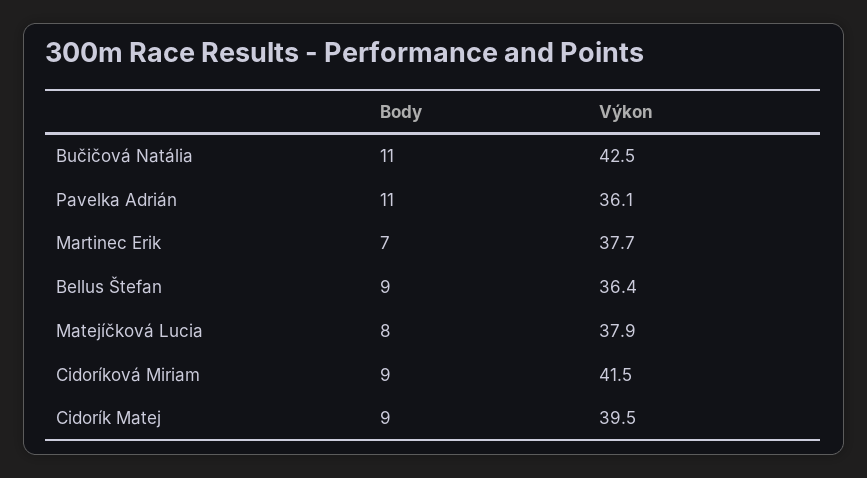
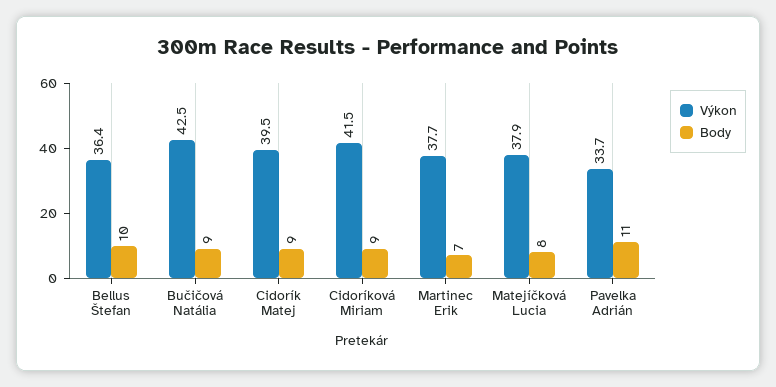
  {
    "Body": {
-     "Bučičová Natália": 11,
+     "Bučičová Natália": 9,
      "Pavelka Adrián": 11,
      "Martinec Erik": 7,
-     "Bellus Štefan": 9,
+     "Bellus Štefan": 10,
      "Matejíčková Lucia": 8,
      "Cidoríková Miriam": 9,
      "Cidorík Matej": 9
    },
    "Výkon": {
      "Bučičová Natália": 42.5,
-     "Pavelka Adrián": 36.1,
+     "Pavelka Adrián": 33.7,
      "Martinec Erik": 37.7,
      "Bellus Štefan": 36.4,
      "Matejíčková Lucia": 37.9,
      "Cidoríková Miriam": 41.5,
      "Cidorík Matej": 39.5
    }
  }

